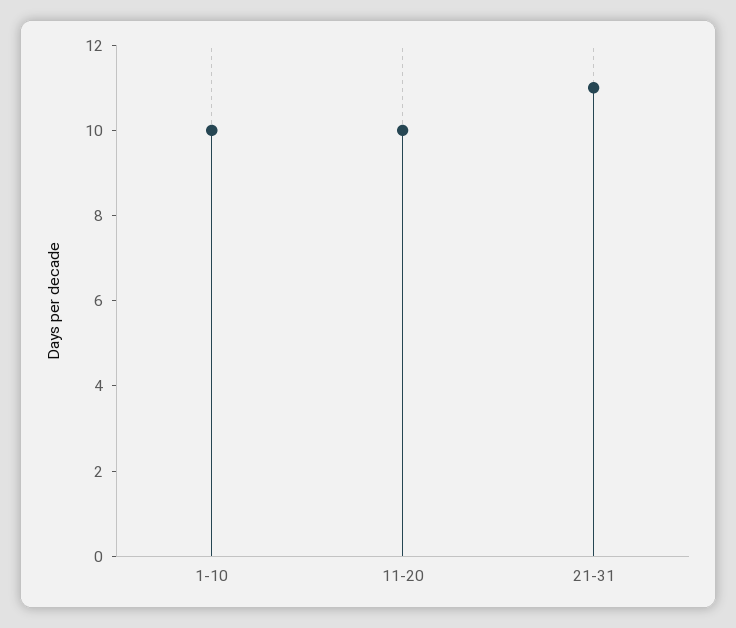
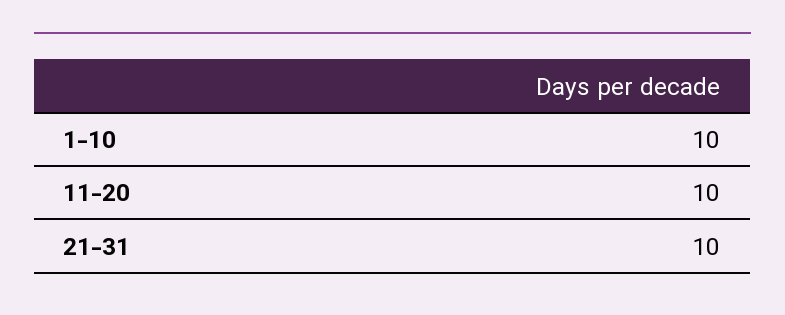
  {
    "1-10": 10,
    "11-20": 10,
-   "21-31": 11
+   "21-31": 10
  }

